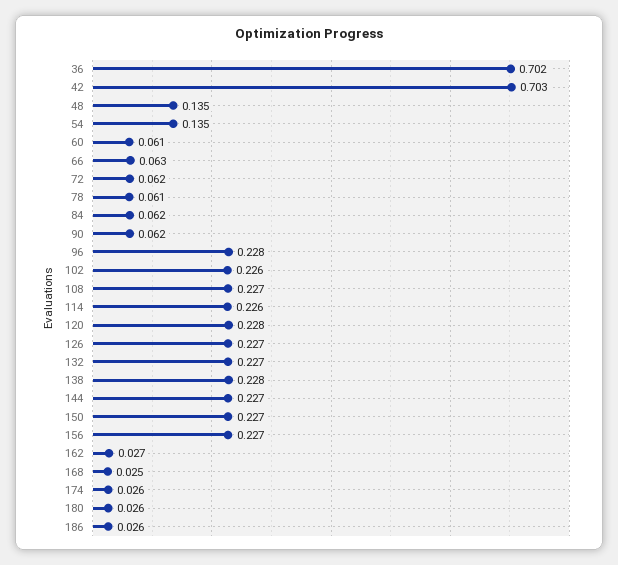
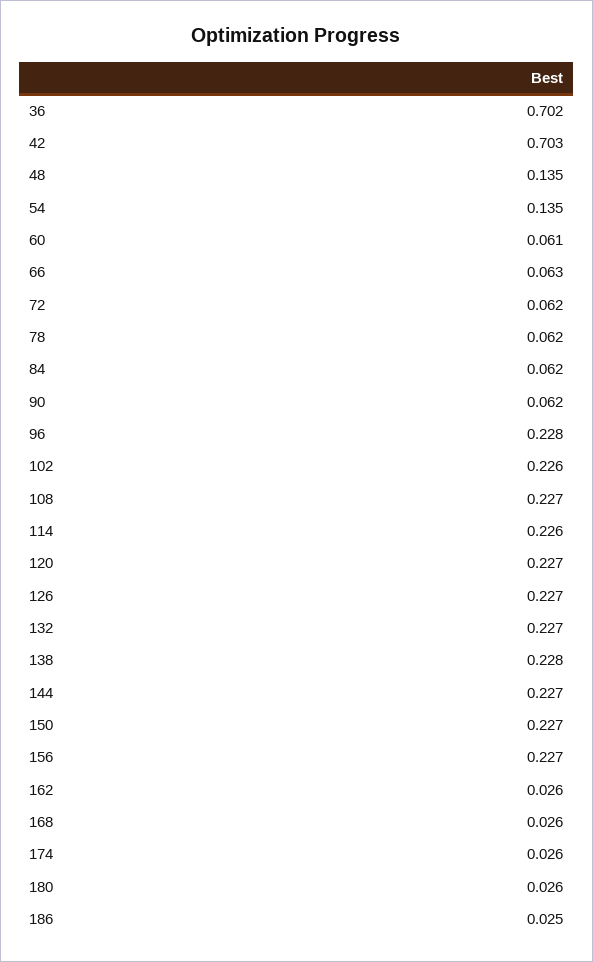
  {
    "36": 0.702,
    "42": 0.703,
    "48": 0.135,
    "54": 0.135,
    "60": 0.061,
    "66": 0.063,
    "72": 0.062,
-   "78": 0.061,
+   "78": 0.062,
    "84": 0.062,
    "90": 0.062,
    "96": 0.228,
    "102": 0.226,
    "108": 0.227,
    "114": 0.226,
-   "120": 0.228,
+   "120": 0.227,
    "126": 0.227,
    "132": 0.227,
    "138": 0.228,
    "144": 0.227,
    "150": 0.227,
    "156": 0.227,
-   "162": 0.027,
+   "162": 0.026,
-   "168": 0.025,
+   "168": 0.026,
    "174": 0.026,
    "180": 0.026,
-   "186": 0.026
+   "186": 0.025
  }

